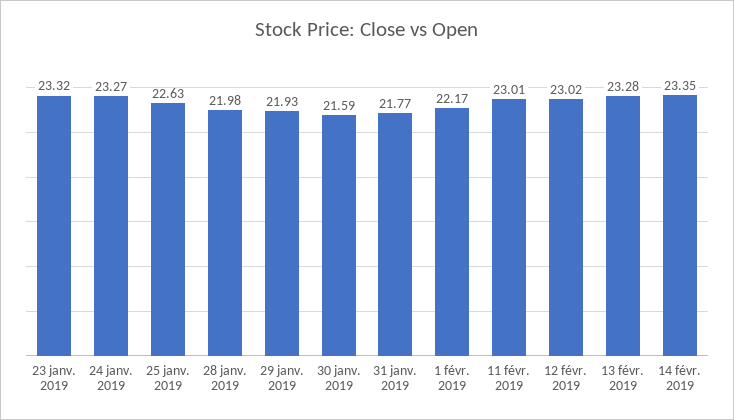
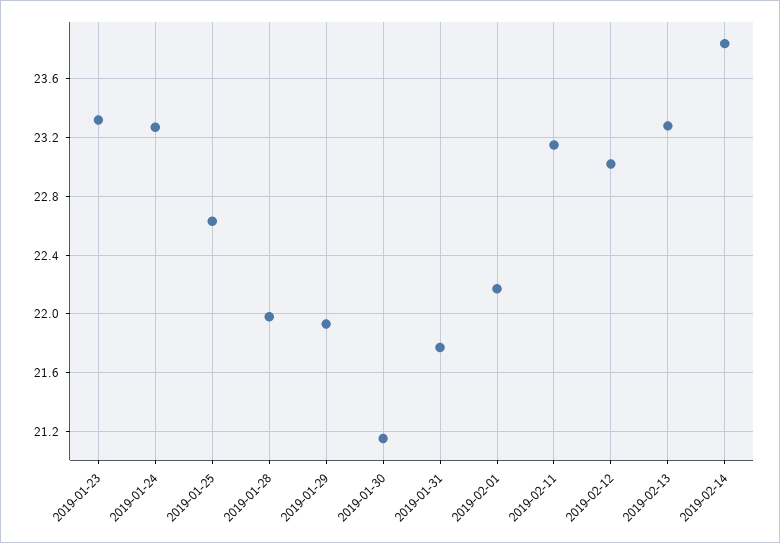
  {
    "23 janv. 2019": 23.32,
    "24 janv. 2019": 23.27,
    "25 janv. 2019": 22.63,
    "28 janv. 2019": 21.98,
    "29 janv. 2019": 21.93,
-   "30 janv. 2019": 21.59,
+   "30 janv. 2019": 21.15,
    "31 janv. 2019": 21.77,
    "1 févr. 2019": 22.17,
-   "11 févr. 2019": 23.01,
+   "11 févr. 2019": 23.15,
    "12 févr. 2019": 23.02,
    "13 févr. 2019": 23.28,
-   "14 févr. 2019": 23.35
+   "14 févr. 2019": 23.85
  }

